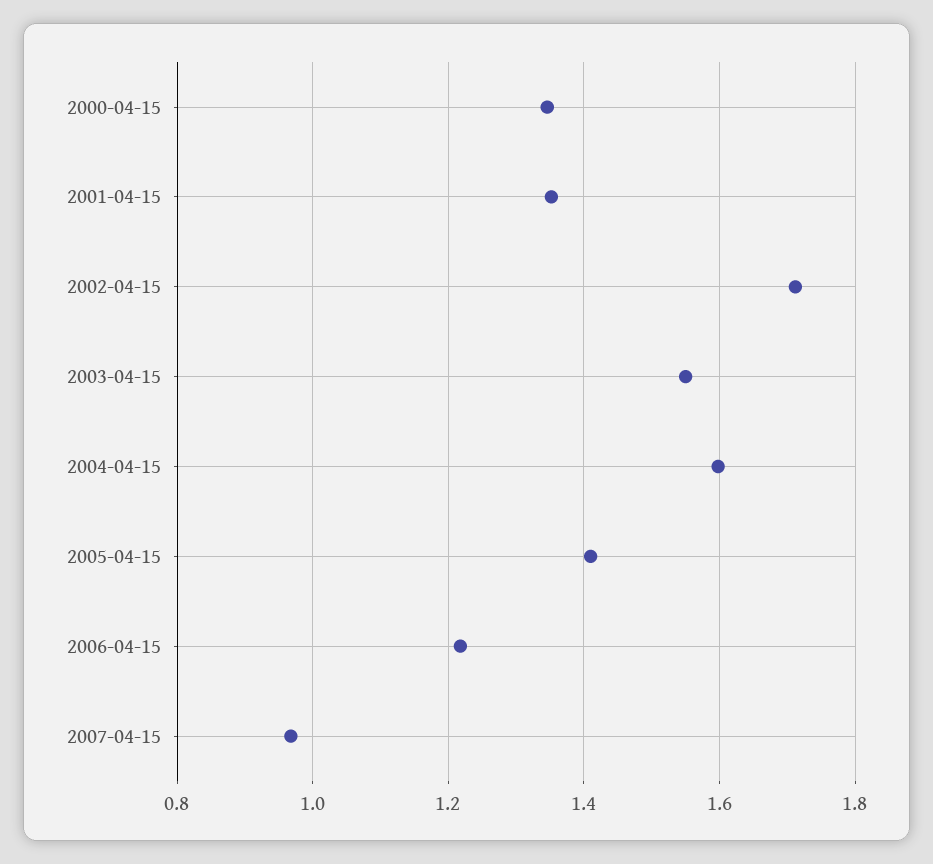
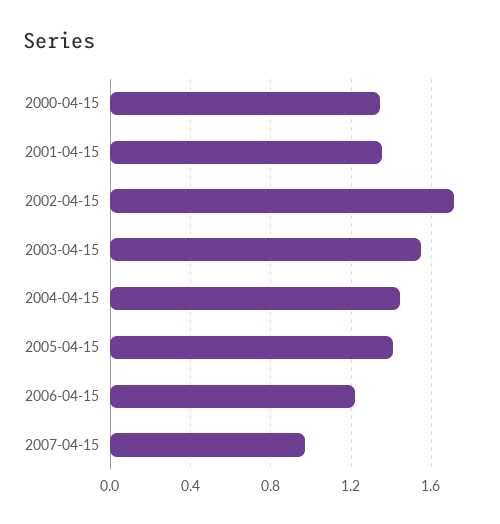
  {
    "2000-04-15": 1.34,
    "2001-04-15": 1.36,
    "2002-04-15": 1.72,
    "2003-04-15": 1.56,
-   "2004-04-15": 1.6,
+   "2004-04-15": 1.45,
    "2005-04-15": 1.42,
    "2006-04-15": 1.22,
    "2007-04-15": 0.96
  }

